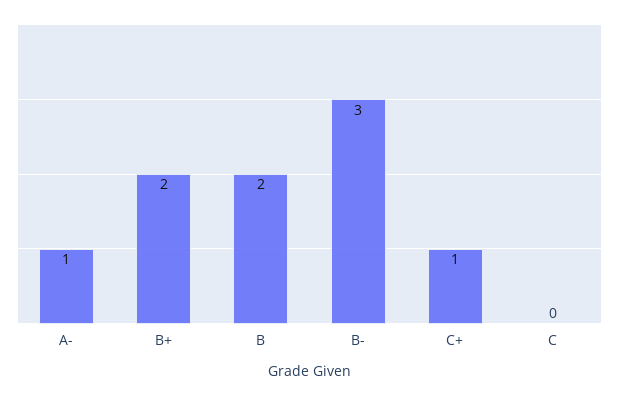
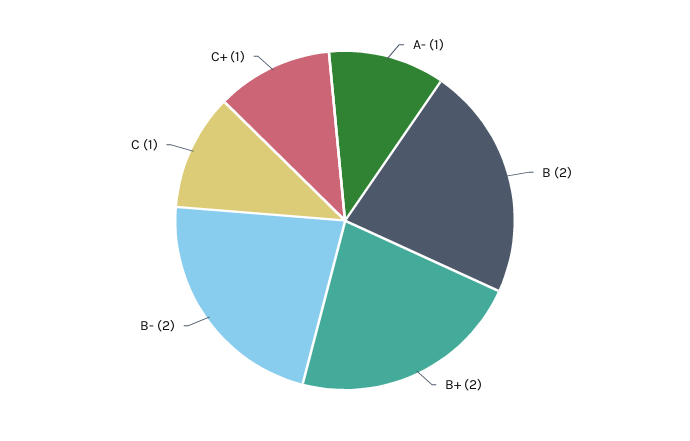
  {
    "A-": 1,
    "B+": 2,
    "B": 2,
-   "B-": 3,
+   "B-": 2,
    "C+": 1,
-   "C": 0
+   "C": 1
  }

